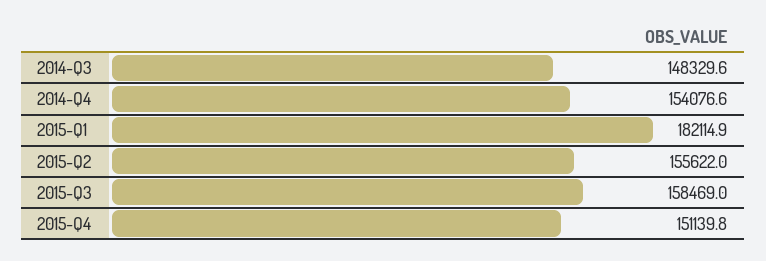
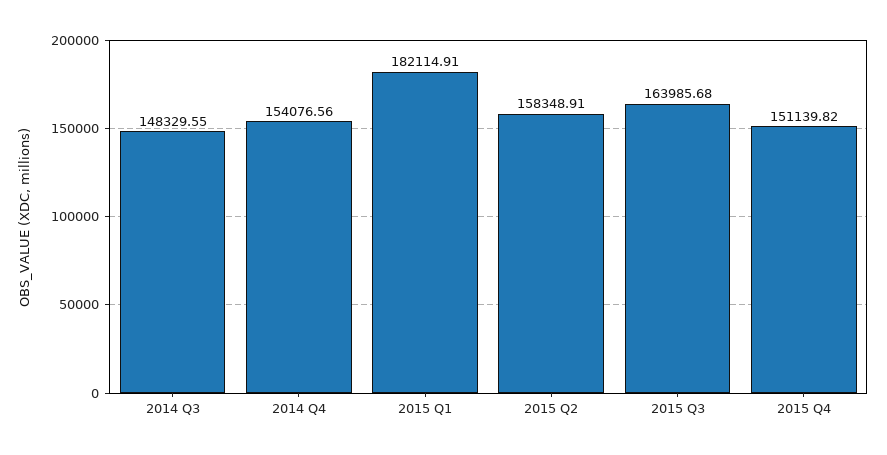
  {
    "2014-Q3": 148329.55,
    "2014-Q4": 154076.56,
    "2015-Q1": 182114.91,
-   "2015-Q2": 155622,
+   "2015-Q2": 158348.91,
-   "2015-Q3": 158469,
+   "2015-Q3": 163985.68,
    "2015-Q4": 151139.82
  }

